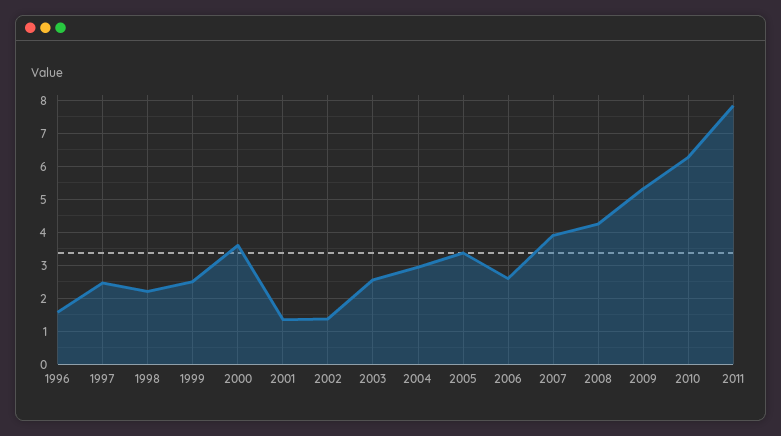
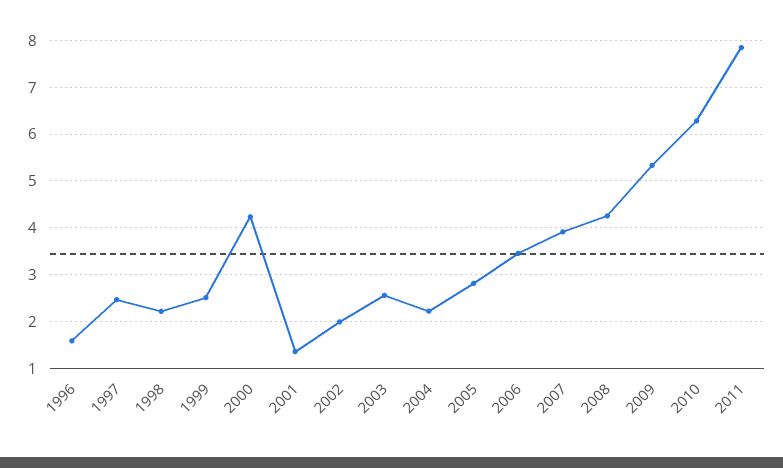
  {
    "1996": 1.6,
    "1997": 2.4,
    "1998": 2.2,
    "1999": 2.6,
-   "2000": 3.6,
+   "2000": 4.2,
    "2001": 1.4,
-   "2002": 1.4,
+   "2002": 2,
    "2003": 2.6,
-   "2004": 3,
+   "2004": 2.2,
-   "2005": 3.4,
+   "2005": 2.8,
-   "2006": 2.6,
+   "2006": 3.4,
    "2007": 4,
    "2008": 4.2,
    "2009": 5.4,
    "2010": 6.2,
    "2011": 7.8
  }

